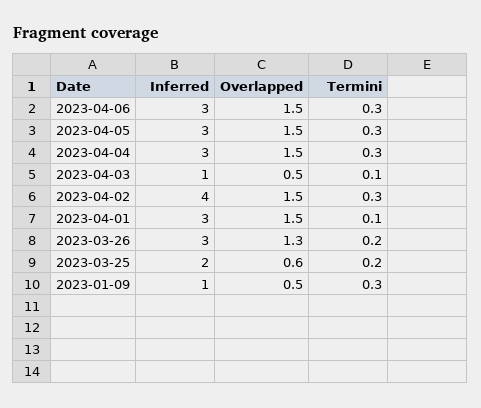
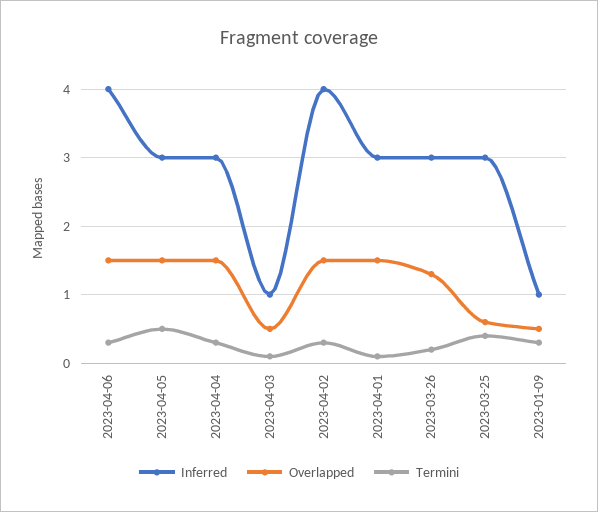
  {
    "Inferred": {
-     "2023-04-06": 3,
+     "2023-04-06": 4,
      "2023-04-05": 3,
      "2023-04-04": 3,
      "2023-04-03": 1,
      "2023-04-02": 4,
      "2023-04-01": 3,
      "2023-03-26": 3,
-     "2023-03-25": 2,
+     "2023-03-25": 3,
      "2023-01-09": 1
    },
    "Overlapped": {
      "2023-04-06": 1.5,
      "2023-04-05": 1.5,
      "2023-04-04": 1.5,
      "2023-04-03": 0.5,
      "2023-04-02": 1.5,
      "2023-04-01": 1.5,
      "2023-03-26": 1.3,
      "2023-03-25": 0.6,
      "2023-01-09": 0.5
    },
    "Termini": {
      "2023-04-06": 0.3,
-     "2023-04-05": 0.3,
+     "2023-04-05": 0.5,
      "2023-04-04": 0.3,
      "2023-04-03": 0.1,
      "2023-04-02": 0.3,
      "2023-04-01": 0.1,
      "2023-03-26": 0.2,
-     "2023-03-25": 0.2,
+     "2023-03-25": 0.4,
      "2023-01-09": 0.3
    }
  }

